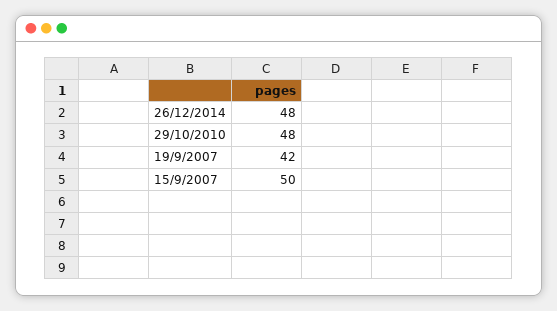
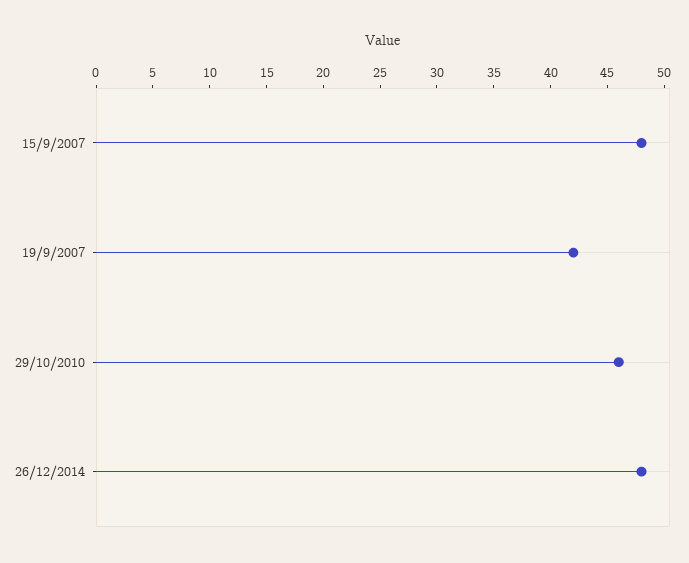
  {
    "26/12/2014": 48,
-   "29/10/2010": 48,
+   "29/10/2010": 46,
    "19/9/2007": 42,
-   "15/9/2007": 50
+   "15/9/2007": 48
  }

